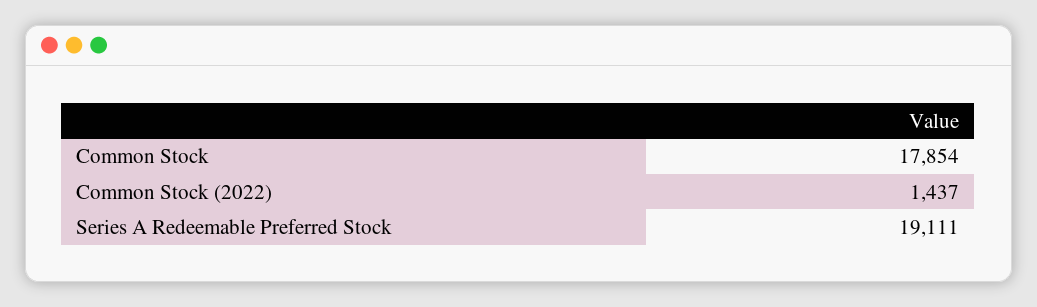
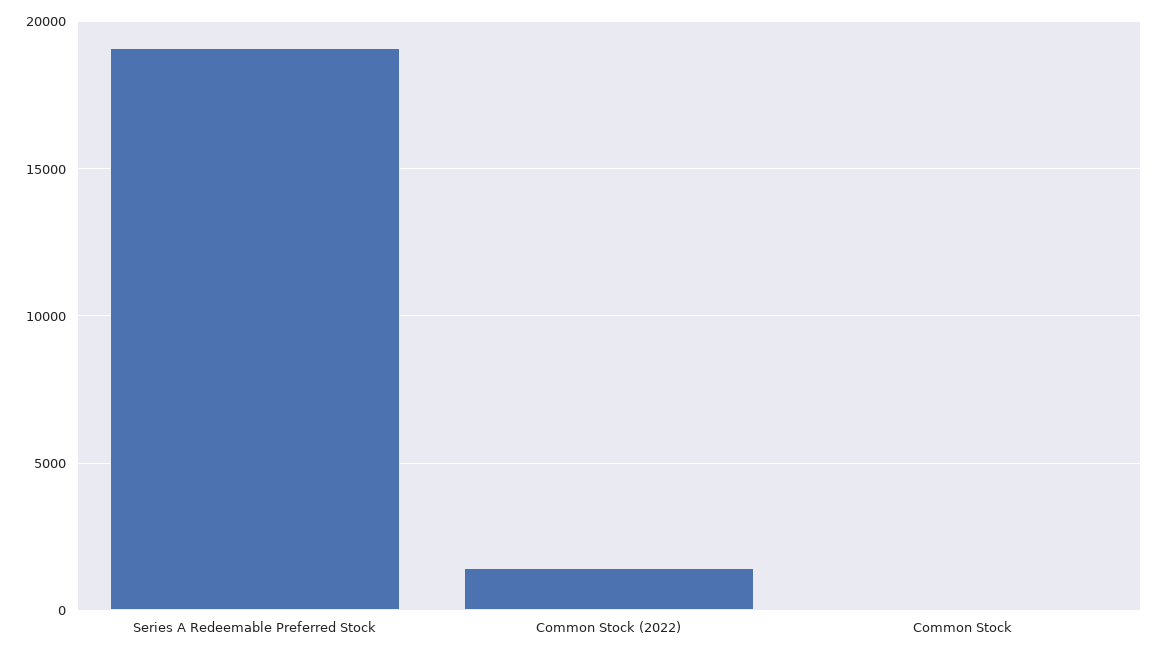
  {
-   "Common Stock": 17854,
+   "Common Stock": 0,
    "Common Stock (2022)": 1437,
    "Series A Redeemable Preferred Stock": 19111
  }

